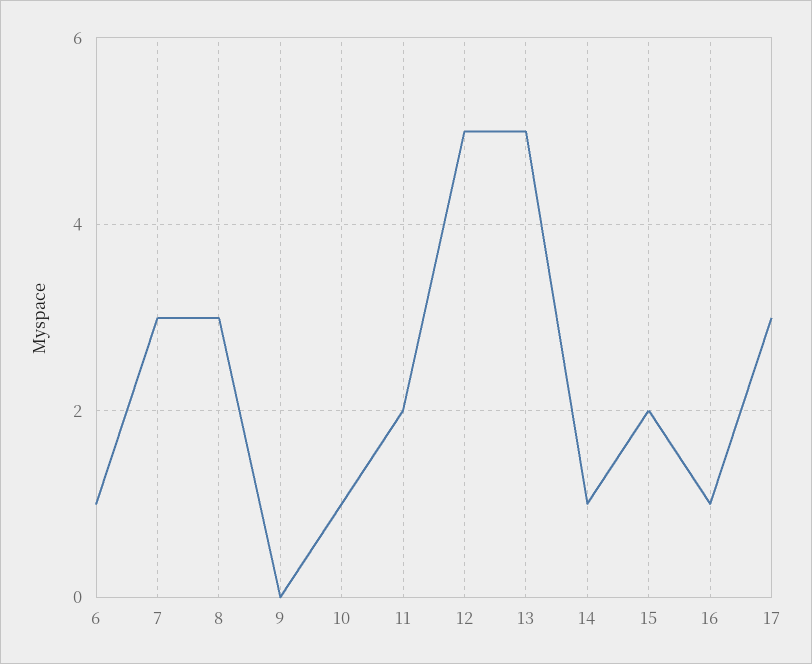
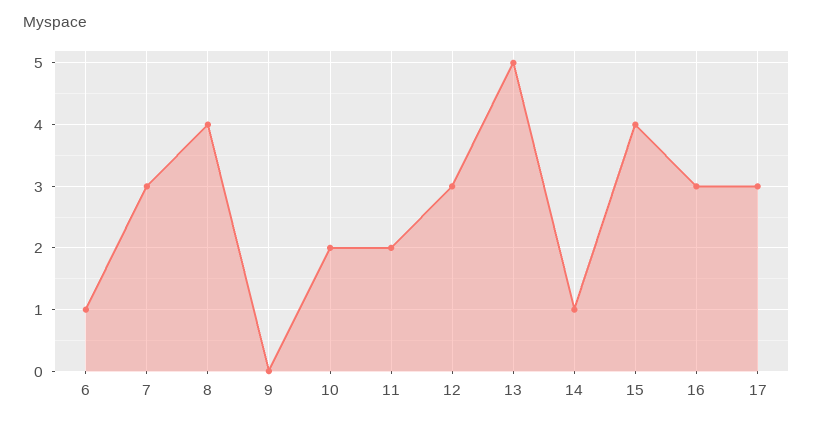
  {
    "6": 1,
    "7": 3,
-   "8": 3,
+   "8": 4,
    "9": 0,
-   "10": 1,
+   "10": 2,
    "11": 2,
-   "12": 5,
+   "12": 3,
    "13": 5,
    "14": 1,
-   "15": 2,
+   "15": 4,
-   "16": 1,
+   "16": 3,
    "17": 3
  }

